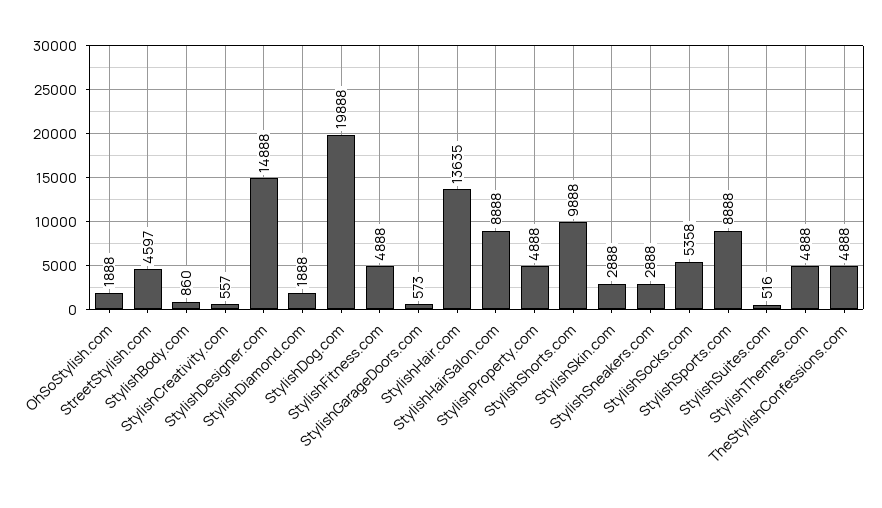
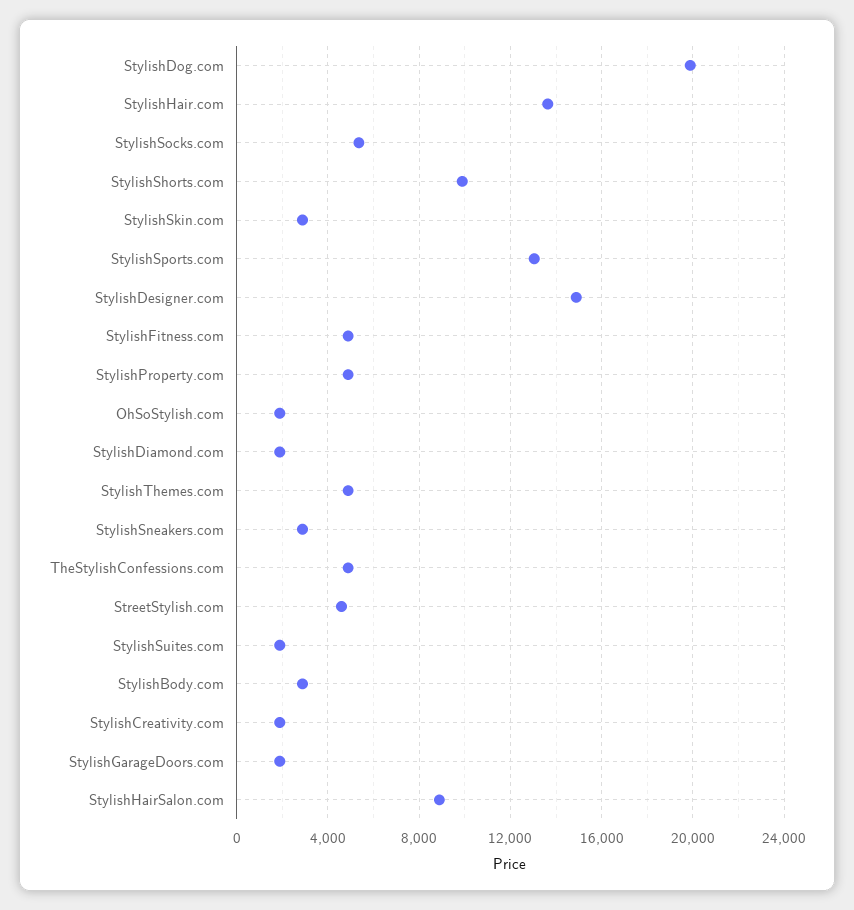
  {
    "OhSoStylish.com": 1888,
    "StreetStylish.com": 4597,
-   "StylishBody.com": 860,
+   "StylishBody.com": 3000,
-   "StylishCreativity.com": 557,
+   "StylishCreativity.com": 2000,
    "StylishDesigner.com": 14888,
    "StylishDiamond.com": 1888,
    "StylishDog.com": 19888,
    "StylishFitness.com": 4888,
-   "StylishGarageDoors.com": 573,
+   "StylishGarageDoors.com": 2000,
    "StylishHair.com": 13635,
    "StylishHairSalon.com": 8888,
    "StylishProperty.com": 4888,
    "StylishShorts.com": 9888,
    "StylishSkin.com": 2888,
    "StylishSneakers.com": 2888,
    "StylishSocks.com": 5358,
-   "StylishSports.com": 8888,
+   "StylishSports.com": 13000,
-   "StylishSuites.com": 516,
+   "StylishSuites.com": 2000,
    "StylishThemes.com": 4888,
    "TheStylishConfessions.com": 4888
  }

